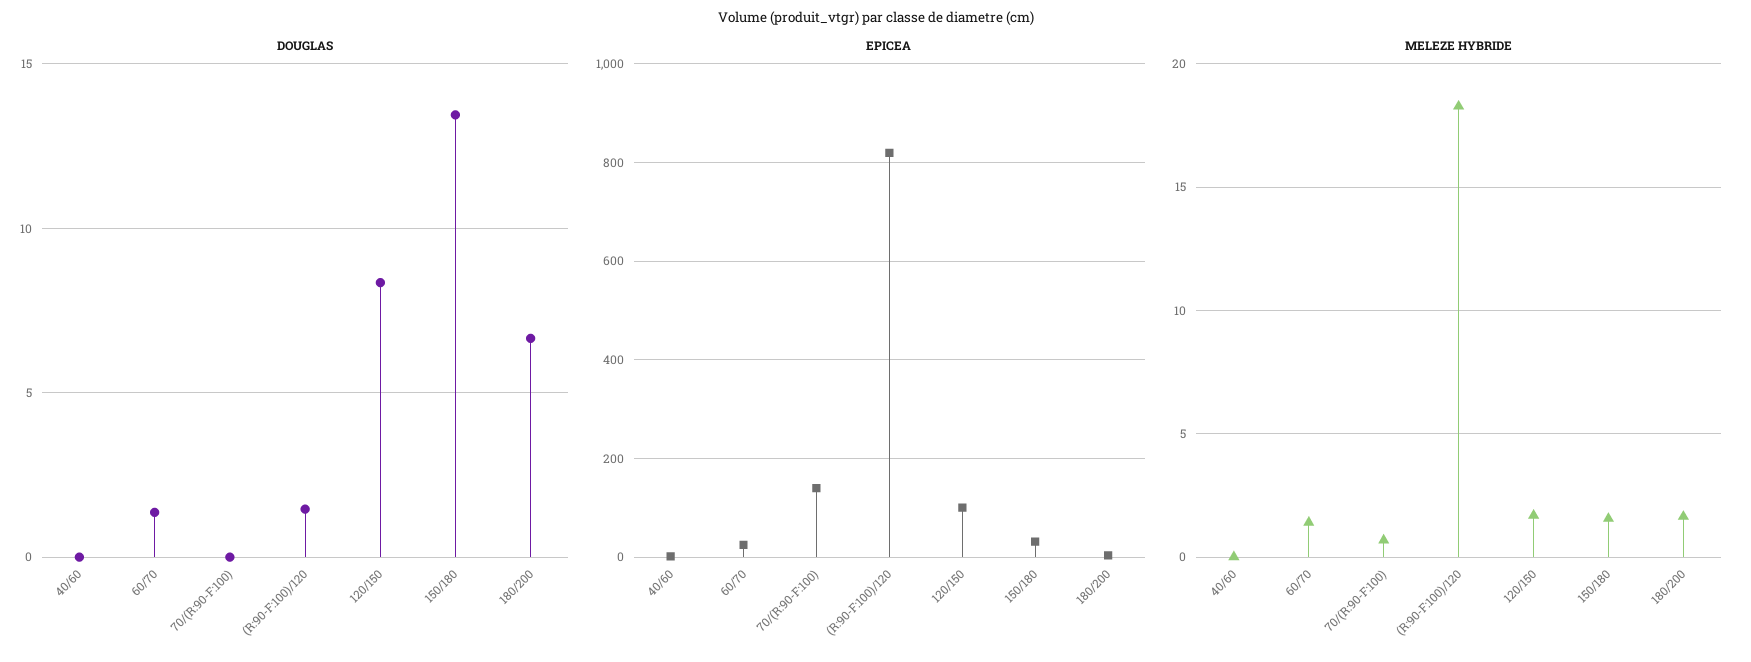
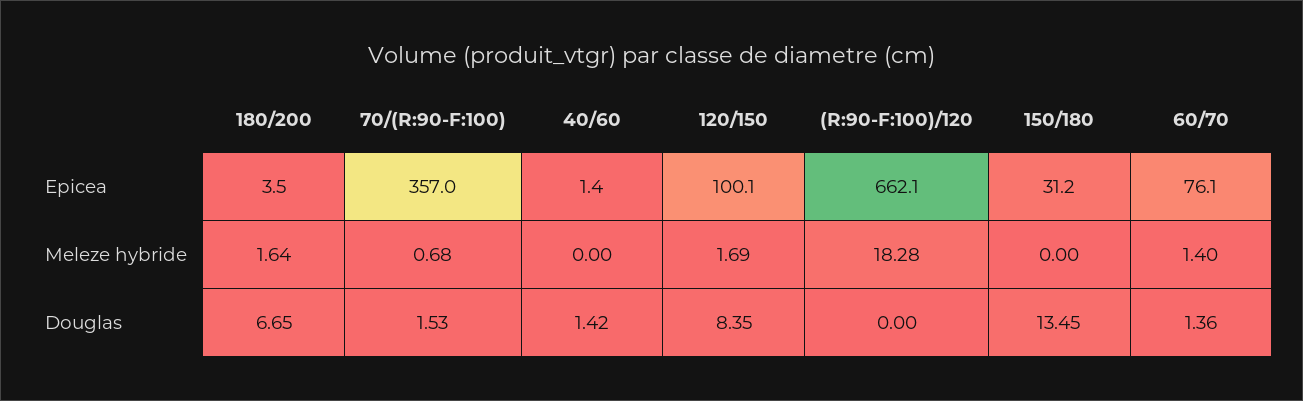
  {
    "DOUGLAS": {
-     "40/60": 0,
+     "40/60": 1.42,
      "60/70": 1.36,
-     "70/(R:90-F:100)": 0,
+     "70/(R:90-F:100)": 1.53,
-     "(R:90-F:100)/120": 1.5,
+     "(R:90-F:100)/120": 0,
      "120/150": 8.35,
      "150/180": 13.45,
      "180/200": 6.65
    },
    "EPICEA": {
      "40/60": 1.4,
-     "60/70": 20,
+     "60/70": 76.1,
-     "70/(R:90-F:100)": 140,
+     "70/(R:90-F:100)": 357,
-     "(R:90-F:100)/120": 820,
+     "(R:90-F:100)/120": 662.1,
      "120/150": 100.1,
      "150/180": 31.2,
      "180/200": 3.5
    },
    "MELEZE HYBRIDE": {
      "40/60": 0,
      "60/70": 1.4,
      "70/(R:90-F:100)": 0.68,
      "(R:90-F:100)/120": 18.28,
      "120/150": 1.69,
-     "150/180": 1.5,
+     "150/180": 0,
      "180/200": 1.64
    }
  }

